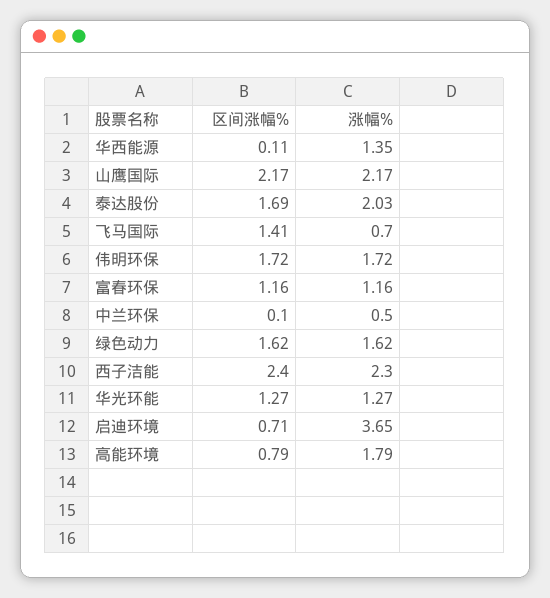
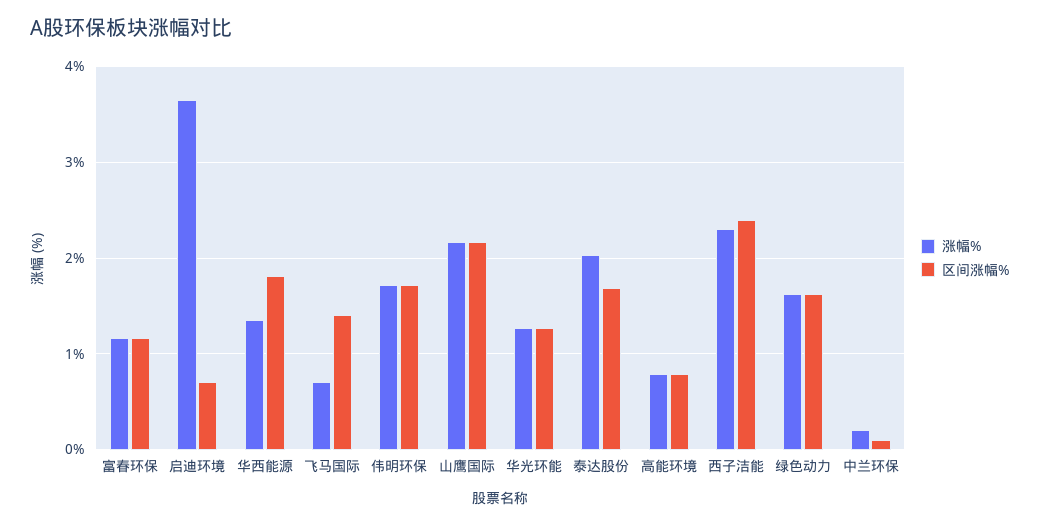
  {
    "区间涨幅%": {
-     "华西能源": 0.11,
+     "华西能源": 1.8,
      "山鹰国际": 2.17,
      "泰达股份": 1.69,
      "飞马国际": 1.41,
      "伟明环保": 1.72,
      "富春环保": 1.16,
      "中兰环保": 0.1,
      "绿色动力": 1.62,
      "西子洁能": 2.4,
      "华光环能": 1.27,
      "启迪环境": 0.71,
      "高能环境": 0.79
    },
    "涨幅%": {
      "华西能源": 1.35,
      "山鹰国际": 2.17,
      "泰达股份": 2.03,
      "飞马国际": 0.7,
      "伟明环保": 1.72,
      "富春环保": 1.16,
-     "中兰环保": 0.5,
+     "中兰环保": 0.2,
      "绿色动力": 1.62,
      "西子洁能": 2.3,
      "华光环能": 1.27,
      "启迪环境": 3.65,
-     "高能环境": 1.79
+     "高能环境": 0.8
    }
  }

